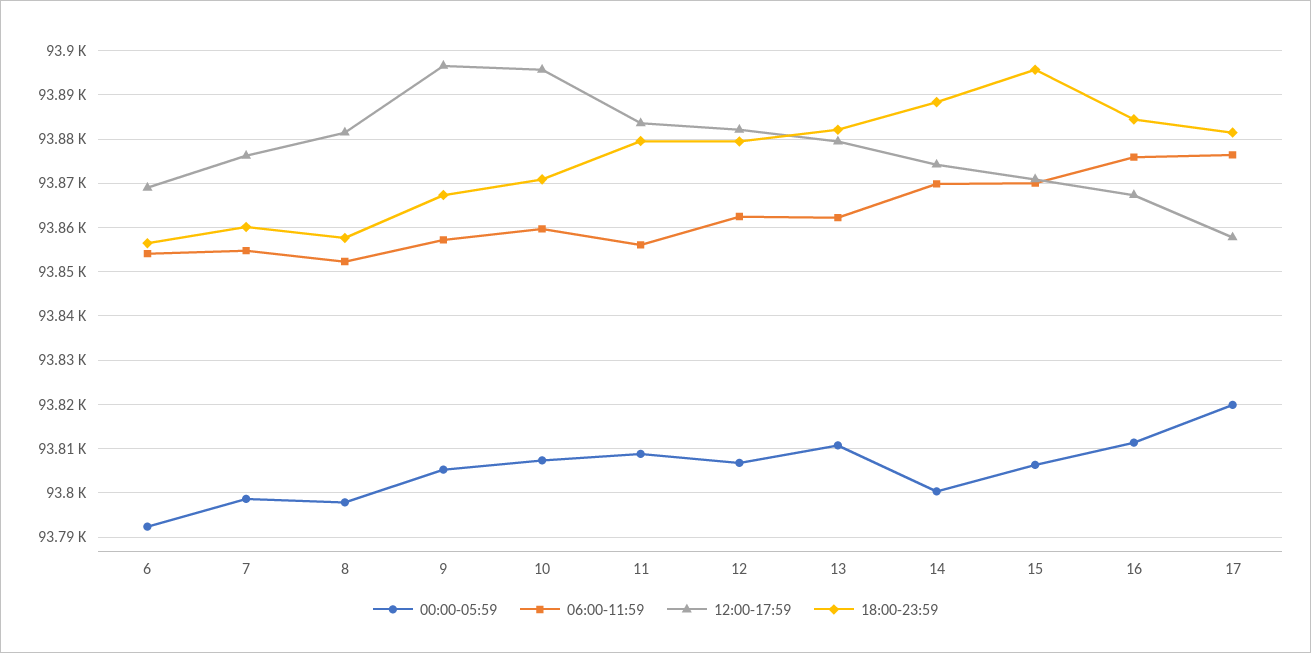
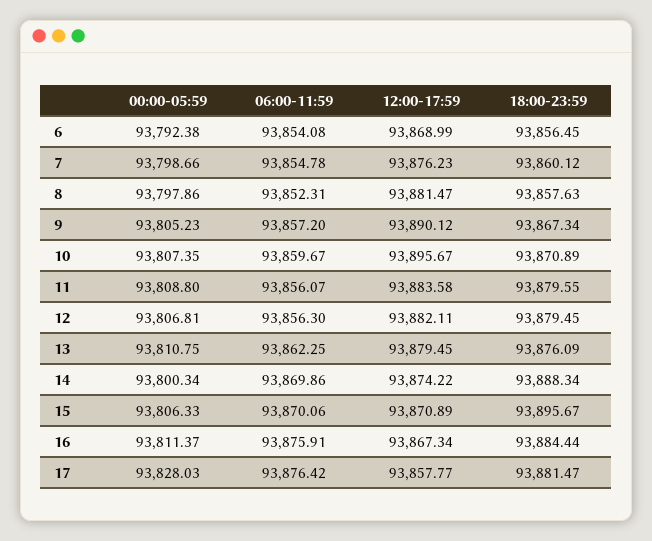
  {
    "00:00-05:59": {
      "6": 93792.38,
      "7": 93798.66,
      "8": 93797.86,
      "9": 93805.23,
      "10": 93807.35,
      "11": 93808.8,
      "12": 93806.81,
      "13": 93810.75,
      "14": 93800.34,
      "15": 93806.33,
      "16": 93811.37,
-     "17": 93820
+     "17": 93828.03
    },
    "06:00-11:59": {
      "6": 93854.08,
      "7": 93854.78,
      "8": 93852.31,
      "9": 93857.2,
      "10": 93859.67,
      "11": 93856.07,
-     "12": 93862,
+     "12": 93856.3,
      "13": 93862.25,
      "14": 93869.86,
      "15": 93870.06,
      "16": 93875.91,
      "17": 93876.42
    },
    "12:00-17:59": {
      "6": 93868.99,
      "7": 93876.23,
      "8": 93881.47,
-     "9": 93896,
+     "9": 93890.12,
      "10": 93895.67,
      "11": 93883.58,
      "12": 93882.11,
      "13": 93879.45,
      "14": 93874.22,
      "15": 93870.89,
      "16": 93867.34,
      "17": 93857.77
    },
    "18:00-23:59": {
      "6": 93856.45,
      "7": 93860.12,
      "8": 93857.63,
      "9": 93867.34,
      "10": 93870.89,
      "11": 93879.55,
      "12": 93879.45,
-     "13": 93882,
+     "13": 93876.09,
      "14": 93888.34,
      "15": 93895.67,
      "16": 93884.44,
      "17": 93881.47
    }
  }

